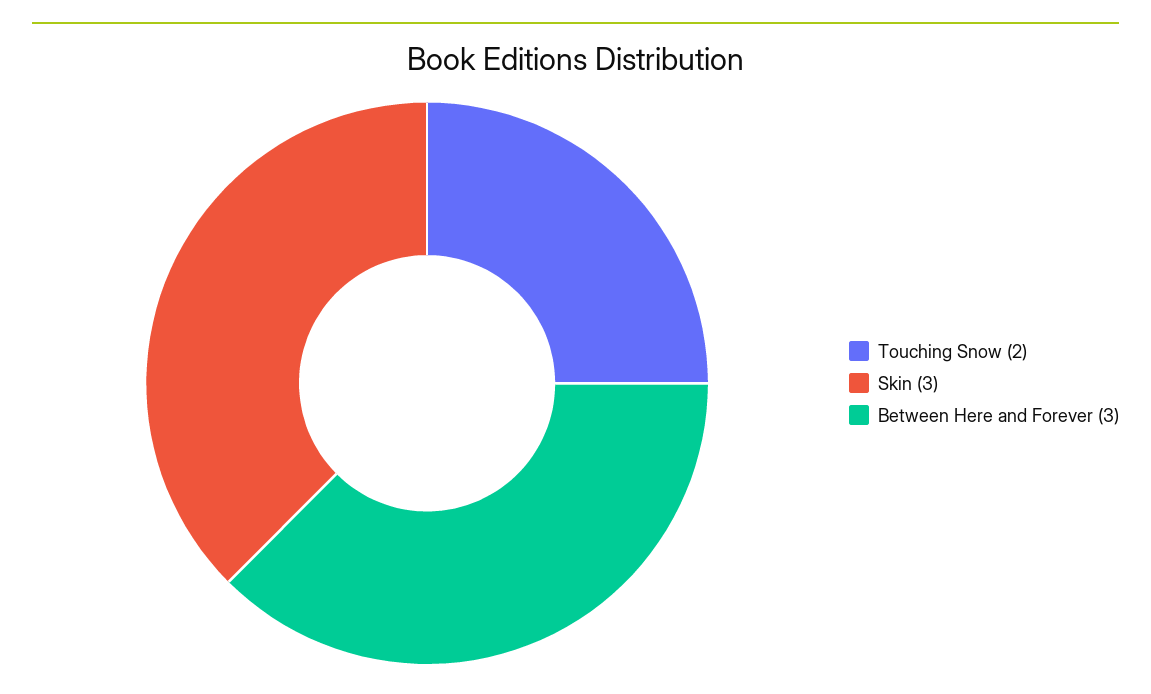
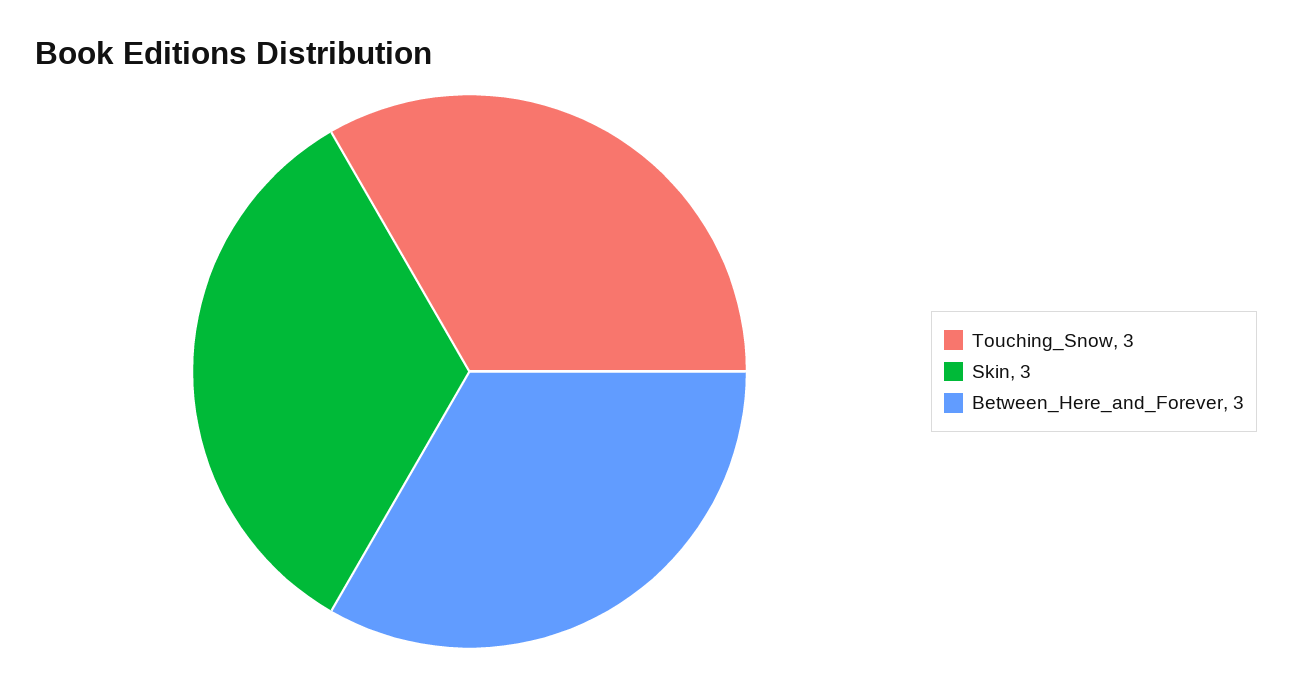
  {
-   "Touching Snow": 2,
+   "Touching Snow": 3,
    "Skin": 3,
    "Between Here and Forever": 3
  }

